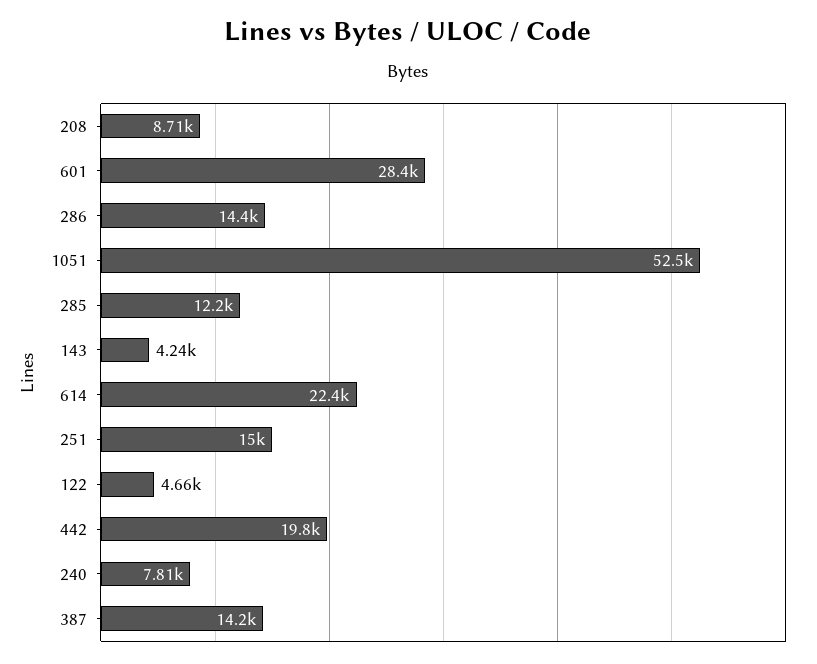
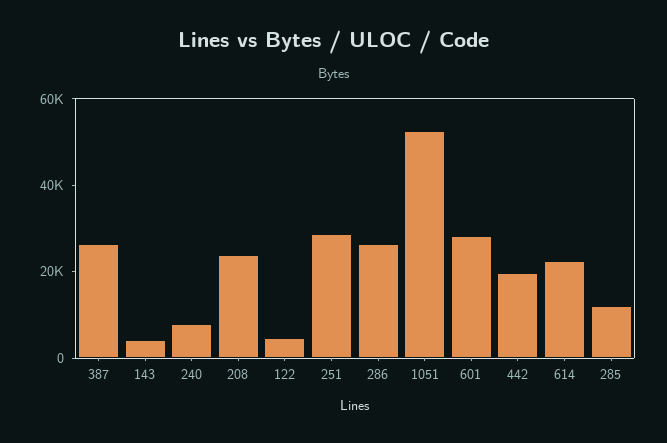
  {
-   "208": 8710,
+   "208": 25000,
    "601": 28400,
-   "286": 14400,
+   "286": 25000,
    "1051": 52500,
    "285": 12200,
    "143": 4240,
    "614": 22400,
-   "251": 15000,
+   "251": 30000,
    "122": 4660,
    "442": 19800,
    "240": 7810,
-   "387": 14200
+   "387": 25000
  }

